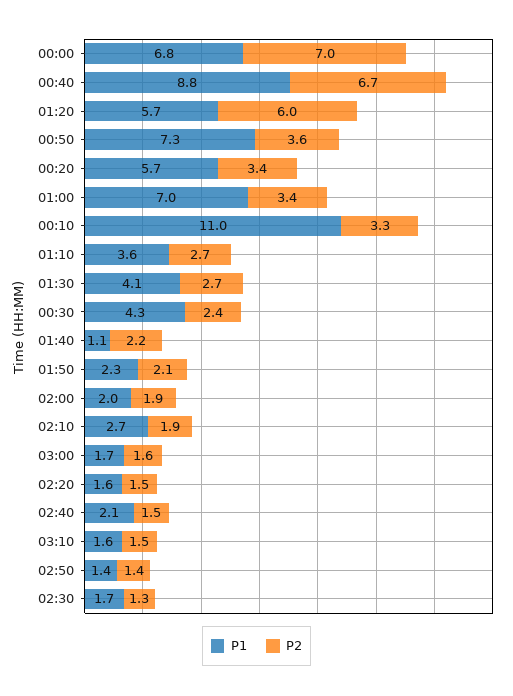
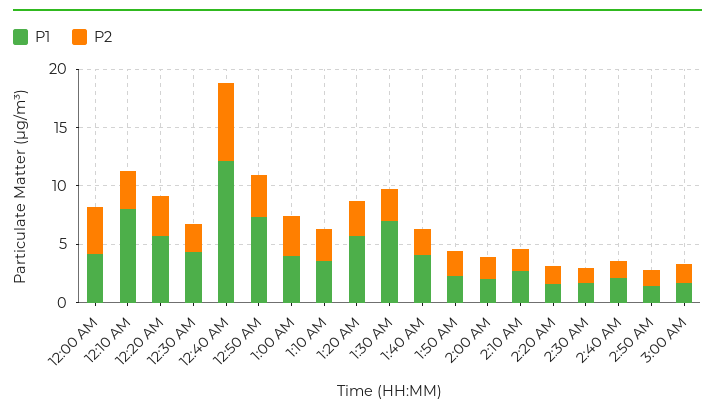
  {
    "P1": {
-     "00:00": 6.8,
+     "00:00": 4,
-     "00:40": 8.8,
+     "00:40": 12,
      "01:20": 5.7,
      "00:50": 7.3,
      "00:20": 5.7,
-     "01:00": 7,
+     "01:00": 4,
-     "00:10": 11,
+     "00:10": 8,
      "01:10": 3.6,
-     "01:30": 4.1,
+     "01:30": 7,
      "00:30": 4.3,
-     "01:40": 1.1,
+     "01:40": 4,
      "01:50": 2.3,
      "02:00": 2,
      "02:10": 2.7,
      "03:00": 1.7,
      "02:20": 1.6,
      "02:40": 2.1,
-     "03:10": 1.6,
      "02:50": 1.4,
      "02:30": 1.7
    },
    "P2": {
-     "00:00": 7,
+     "00:00": 4,
      "00:40": 6.7,
-     "01:20": 6,
+     "01:20": 3,
      "00:50": 3.6,
      "00:20": 3.4,
      "01:00": 3.4,
      "00:10": 3.3,
      "01:10": 2.7,
      "01:30": 2.7,
      "00:30": 2.4,
      "01:40": 2.2,
      "01:50": 2.1,
      "02:00": 1.9,
      "02:10": 1.9,
      "03:00": 1.6,
      "02:20": 1.5,
      "02:40": 1.5,
-     "03:10": 1.5,
      "02:50": 1.4,
      "02:30": 1.3
    }
  }

